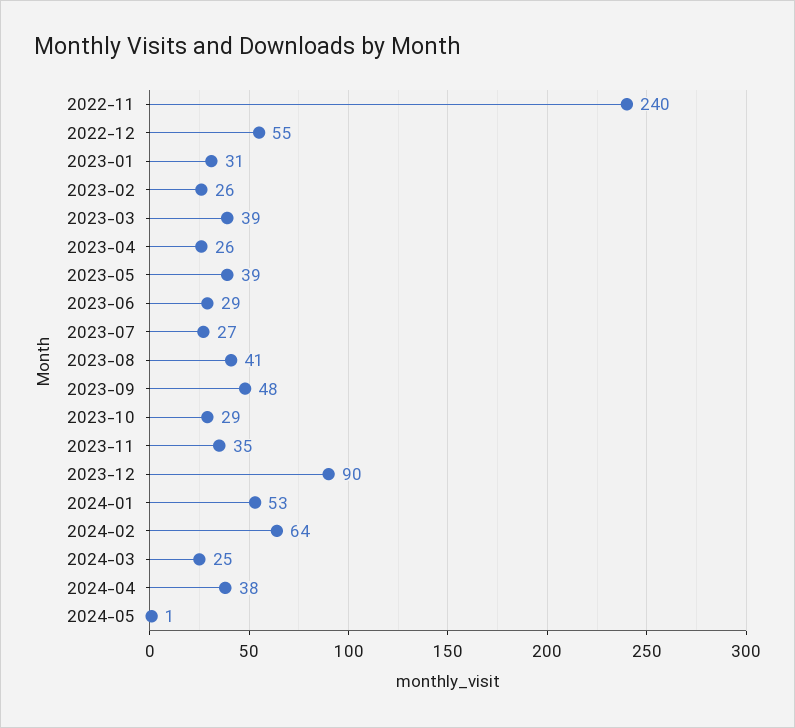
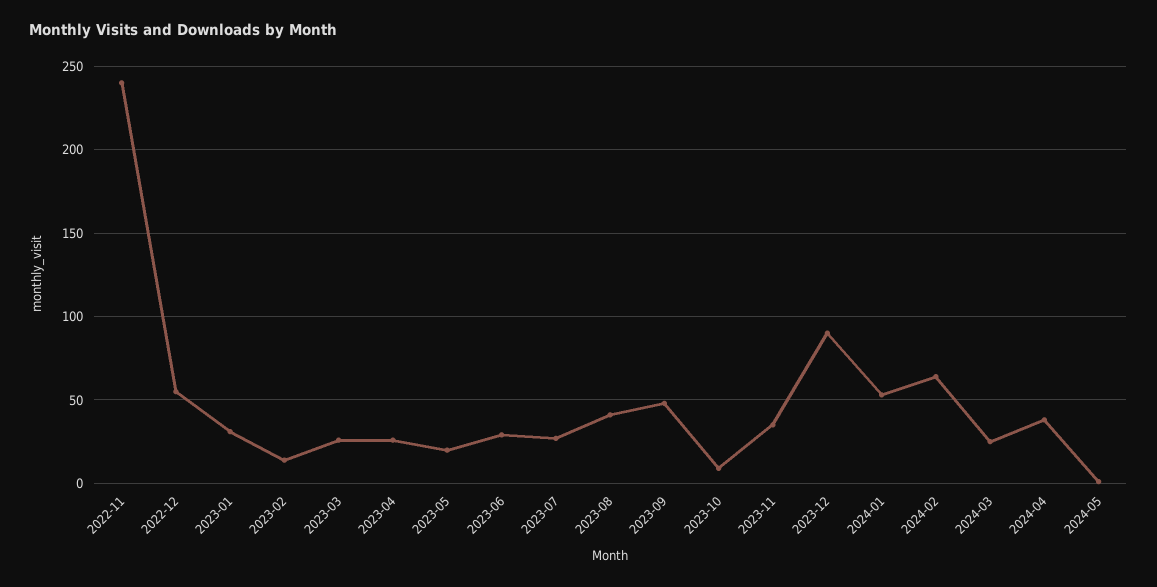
  {
    "2022-11": 240,
    "2022-12": 55,
    "2023-01": 31,
-   "2023-02": 26,
+   "2023-02": 15,
-   "2023-03": 39,
+   "2023-03": 25,
    "2023-04": 26,
-   "2023-05": 39,
+   "2023-05": 20,
    "2023-06": 29,
    "2023-07": 27,
    "2023-08": 41,
    "2023-09": 48,
-   "2023-10": 29,
+   "2023-10": 10,
    "2023-11": 35,
    "2023-12": 90,
    "2024-01": 53,
    "2024-02": 64,
    "2024-03": 25,
    "2024-04": 38,
    "2024-05": 1
  }

